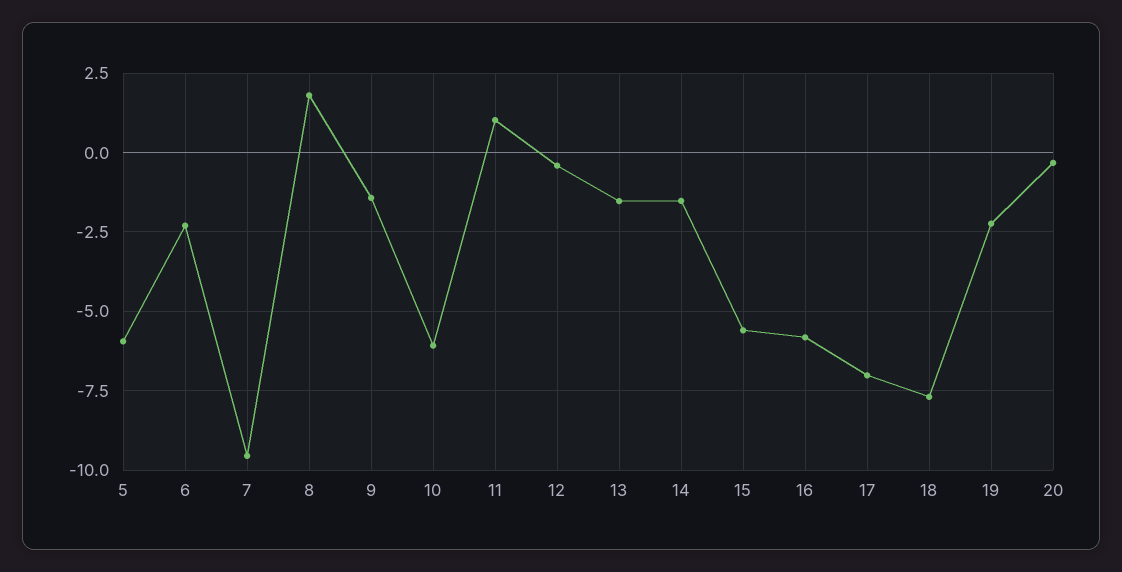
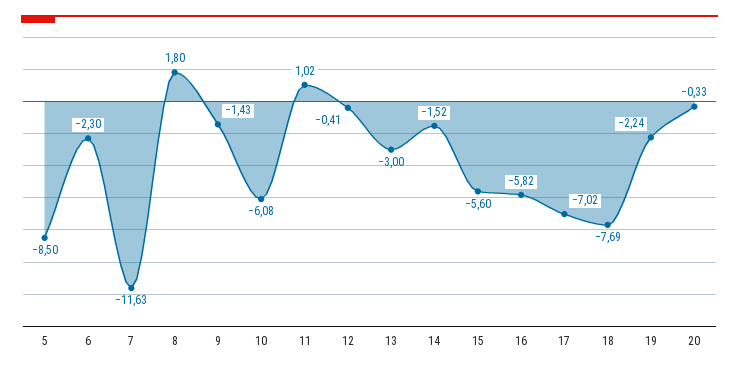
  {
-   "5": -6,
+   "5": -8.5,
    "6": -2.3,
-   "7": -9.5,
+   "7": -11.63,
    "8": 1.8,
    "9": -1.43,
    "10": -6.08,
    "11": 1.02,
    "12": -0.41,
-   "13": -1.5,
+   "13": -3,
    "14": -1.52,
    "15": -5.6,
    "16": -5.82,
    "17": -7.02,
    "18": -7.69,
    "19": -2.24,
    "20": -0.33
  }

